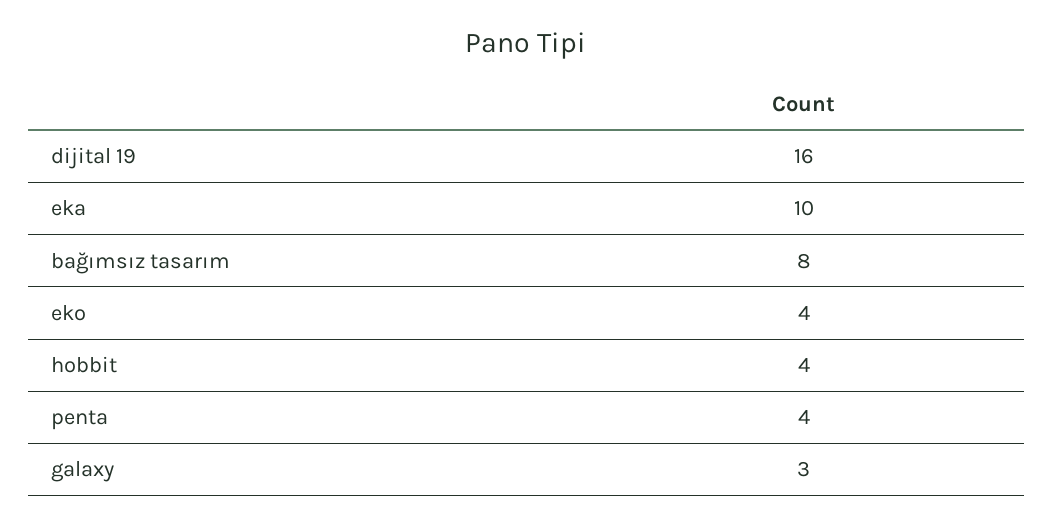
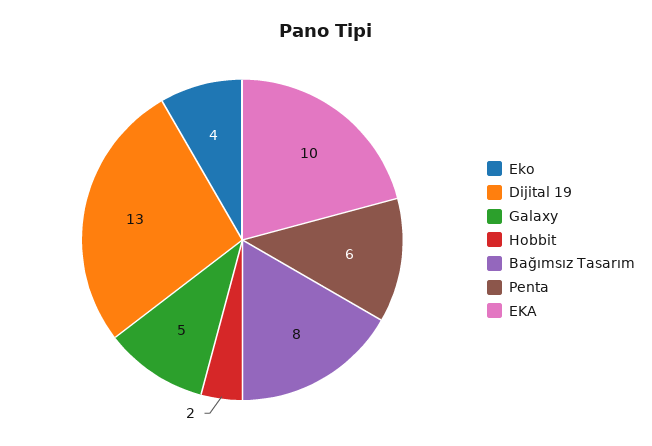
  {
-   "dijital 19": 16,
+   "dijital 19": 13,
    "eka": 10,
    "bağımsız tasarım": 8,
    "eko": 4,
-   "hobbit": 4,
+   "hobbit": 2,
-   "penta": 4,
+   "penta": 6,
-   "galaxy": 3
+   "galaxy": 5
  }

